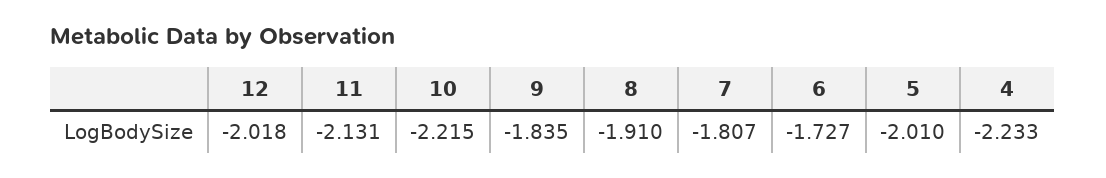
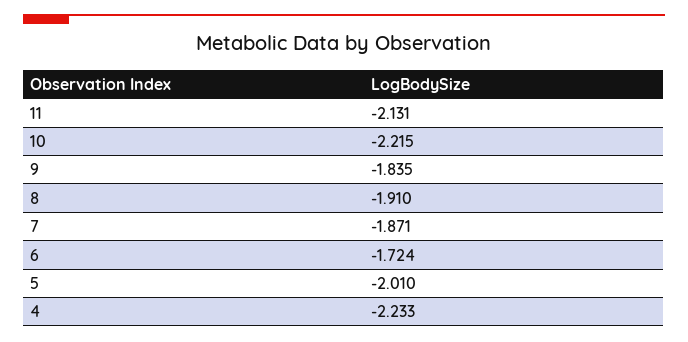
  {
-   "12": -2.018,
    "11": -2.131,
    "10": -2.215,
    "9": -1.835,
    "8": -1.91,
-   "7": -1.807,
+   "7": -1.871,
-   "6": -1.727,
+   "6": -1.724,
    "5": -2.01,
    "4": -2.233
  }

